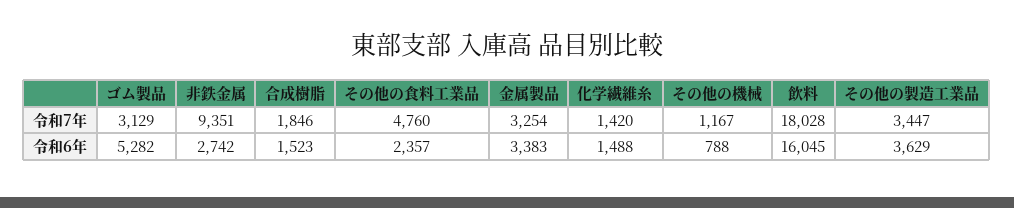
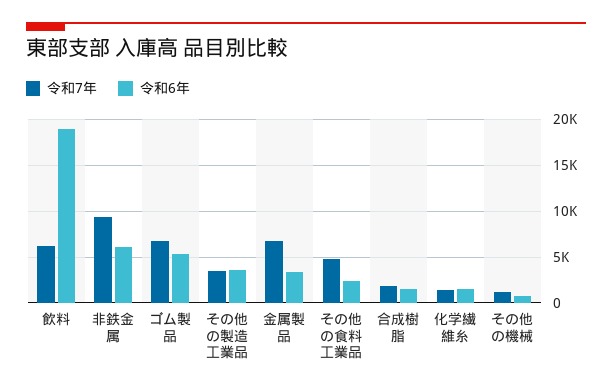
  {
    "令和7年": {
-     "ゴム製品": 3129,
+     "ゴム製品": 7000,
      "非鉄金属": 9351,
      "合成樹脂": 1846,
      "その他の食料工業品": 4760,
-     "金属製品": 3254,
+     "金属製品": 7000,
      "化学繊維糸": 1420,
      "その他の機械": 1167,
-     "飲料": 18028,
+     "飲料": 6000,
      "その他の製造工業品": 3447
    },
    "令和6年": {
      "ゴム製品": 5282,
-     "非鉄金属": 2742,
+     "非鉄金属": 6000,
      "合成樹脂": 1523,
      "その他の食料工業品": 2357,
      "金属製品": 3383,
      "化学繊維糸": 1488,
      "その他の機械": 788,
-     "飲料": 16045,
+     "飲料": 19000,
      "その他の製造工業品": 3629
    }
  }

